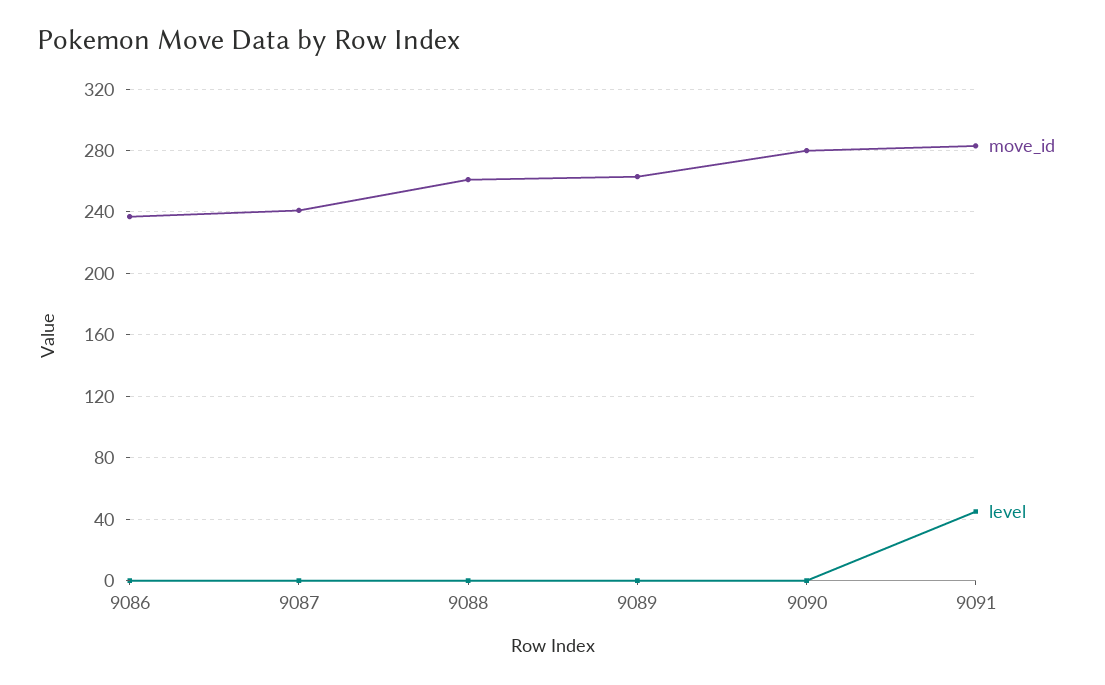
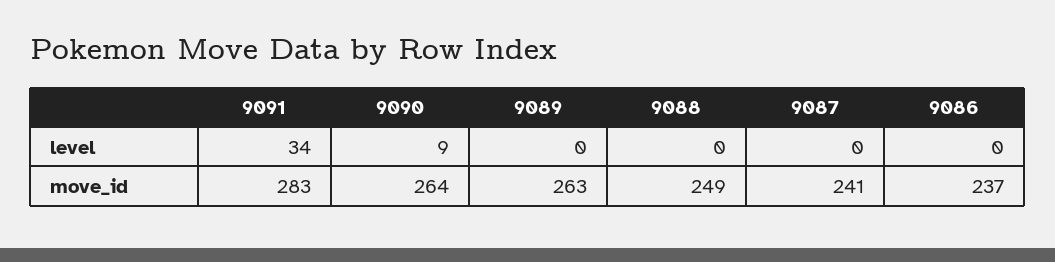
  {
    "move_id": {
      "9086": 237,
      "9087": 241,
-     "9088": 260,
+     "9088": 249,
      "9089": 263,
-     "9090": 280,
+     "9090": 264,
      "9091": 283
    },
    "level": {
      "9086": 0,
      "9087": 0,
      "9088": 0,
      "9089": 0,
-     "9090": 0,
+     "9090": 9,
-     "9091": 45
+     "9091": 34
    }
  }

